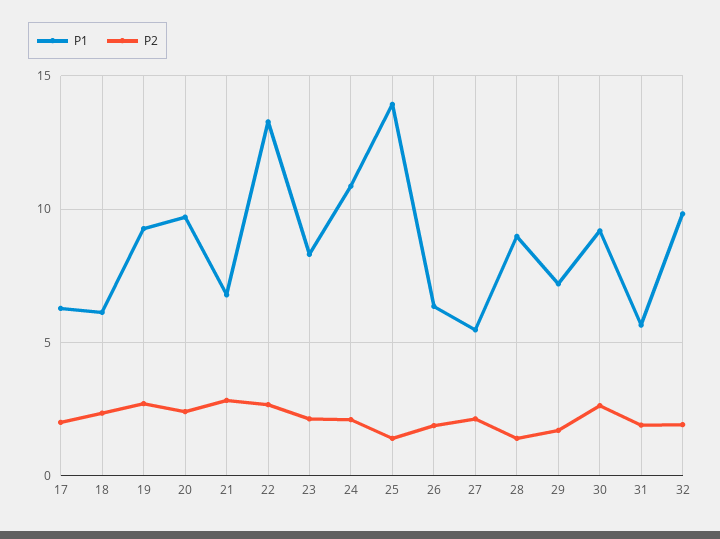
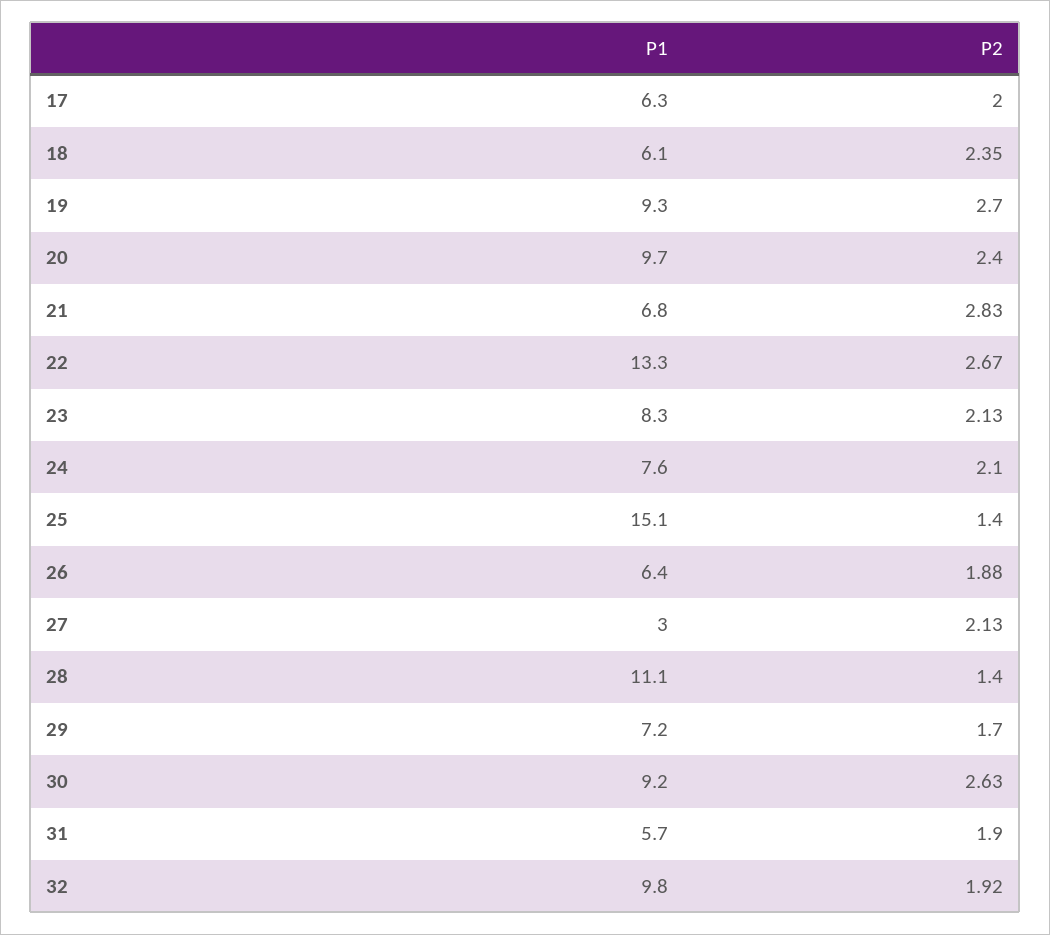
  {
    "P1": {
      "17": 6.3,
      "18": 6.1,
      "19": 9.3,
      "20": 9.7,
      "21": 6.8,
      "22": 13.3,
      "23": 8.3,
-     "24": 11,
+     "24": 7.6,
-     "25": 14,
+     "25": 15.1,
      "26": 6.4,
-     "27": 5.5,
+     "27": 3,
-     "28": 9,
+     "28": 11.1,
      "29": 7.2,
      "30": 9.2,
      "31": 5.7,
      "32": 9.8
    },
    "P2": {
      "17": 2,
      "18": 2.35,
      "19": 2.7,
      "20": 2.4,
      "21": 2.83,
      "22": 2.67,
      "23": 2.13,
      "24": 2.1,
      "25": 1.4,
      "26": 1.88,
      "27": 2.13,
      "28": 1.4,
      "29": 1.7,
      "30": 2.63,
      "31": 1.9,
      "32": 1.92
    }
  }

